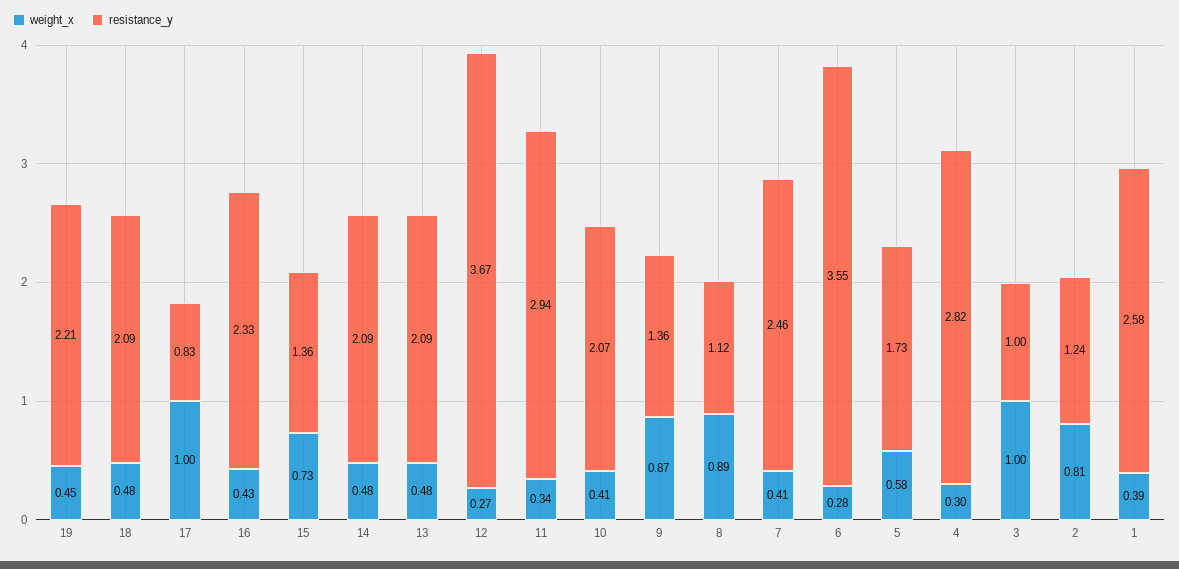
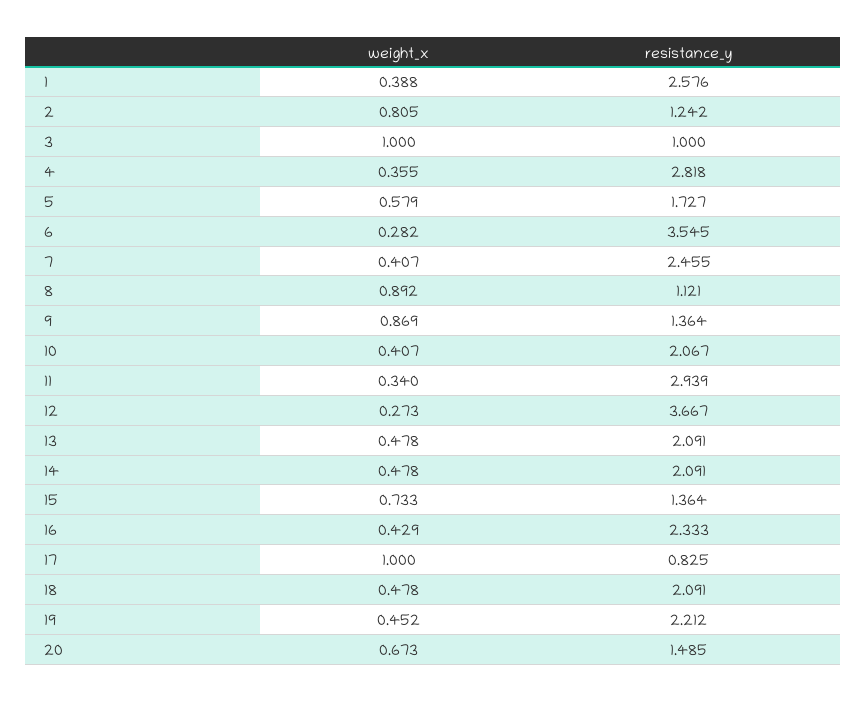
  {
    "weight_x": {
      "19": 0.452,
      "18": 0.478,
      "17": 1,
      "16": 0.429,
      "15": 0.733,
      "14": 0.478,
      "13": 0.478,
      "12": 0.273,
      "11": 0.34,
      "10": 0.407,
      "9": 0.869,
      "8": 0.892,
      "7": 0.407,
      "6": 0.282,
      "5": 0.579,
-     "4": 0.3,
+     "4": 0.355,
      "3": 1,
      "2": 0.805,
-     "1": 0.388
+     "1": 0.388,
+     "20": 0.673
    },
    "resistance_y": {
      "19": 2.212,
      "18": 2.091,
      "17": 0.825,
      "16": 2.333,
      "15": 1.364,
      "14": 2.091,
      "13": 2.091,
      "12": 3.667,
      "11": 2.939,
      "10": 2.067,
      "9": 1.364,
      "8": 1.121,
      "7": 2.455,
      "6": 3.545,
      "5": 1.727,
      "4": 2.818,
      "3": 1,
      "2": 1.242,
-     "1": 2.576
+     "1": 2.576,
+     "20": 1.485
    }
  }

